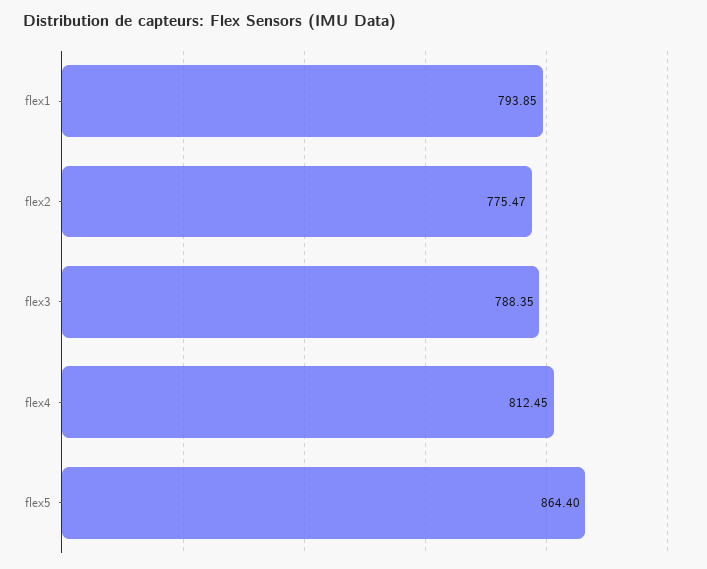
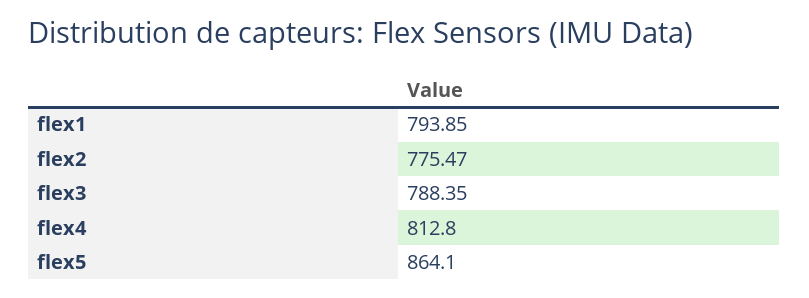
  {
    "flex1": 793.85,
    "flex2": 775.47,
    "flex3": 788.35,
-   "flex4": 812.45,
+   "flex4": 812.8,
-   "flex5": 864.4
+   "flex5": 864.1
  }

